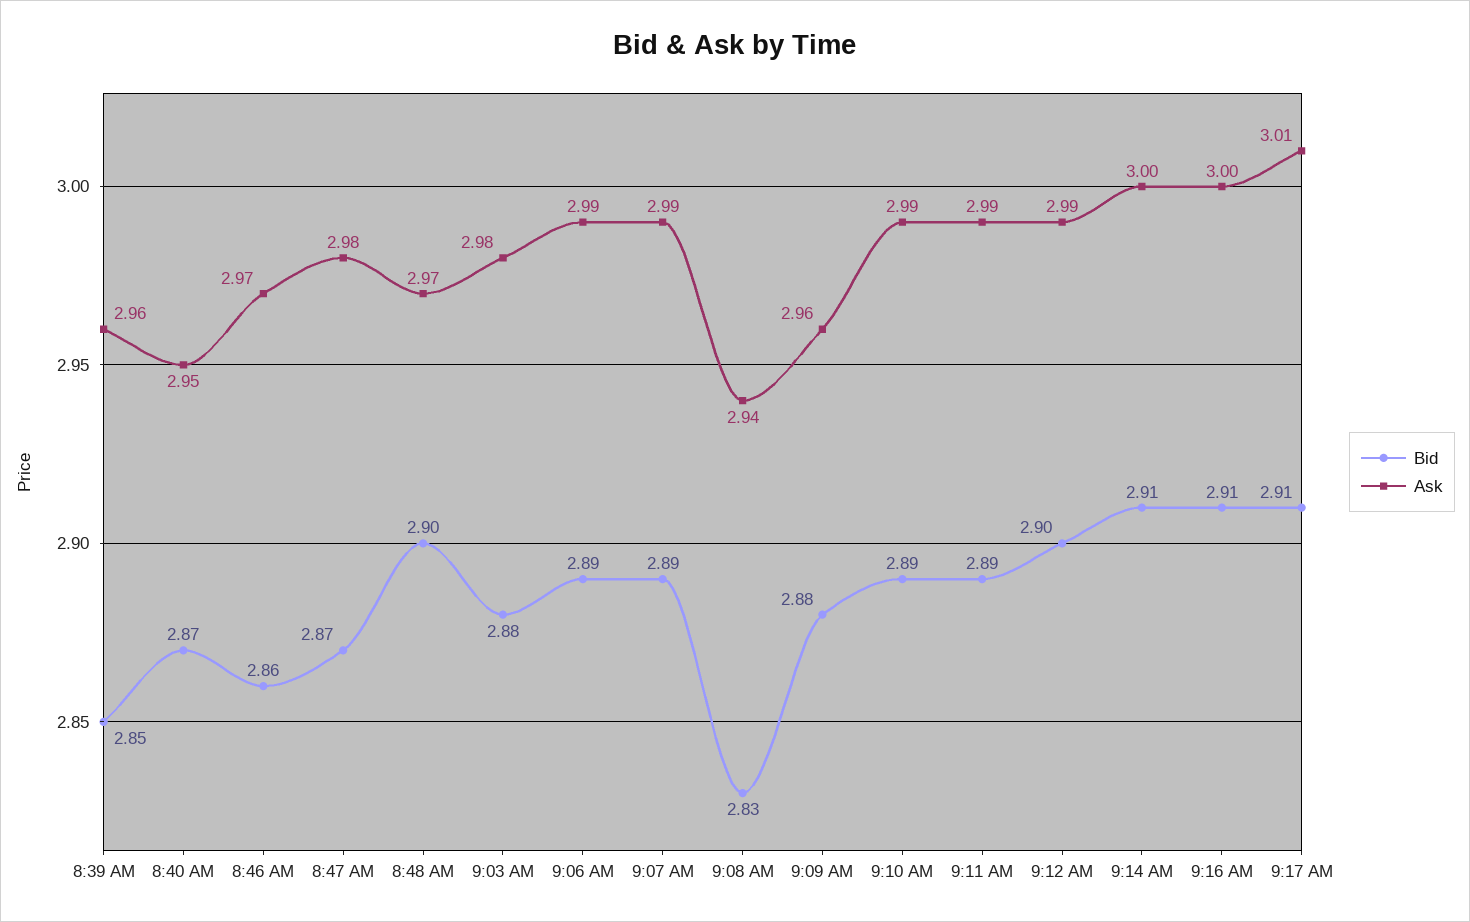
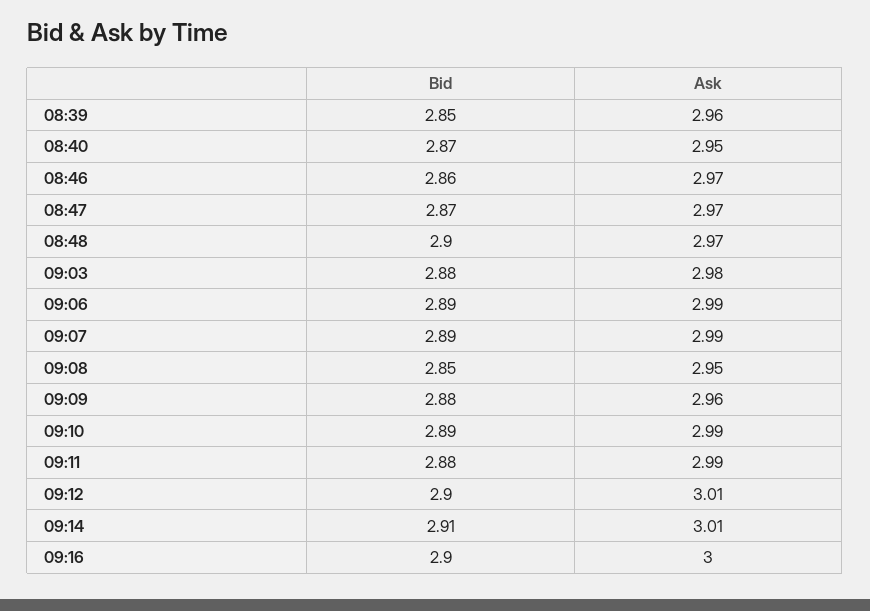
  {
    "Bid": {
      "8:39 AM": 2.85,
      "8:40 AM": 2.87,
      "8:46 AM": 2.86,
      "8:47 AM": 2.87,
      "8:48 AM": 2.9,
      "9:03 AM": 2.88,
      "9:06 AM": 2.89,
      "9:07 AM": 2.89,
-     "9:08 AM": 2.83,
+     "9:08 AM": 2.85,
      "9:09 AM": 2.88,
      "9:10 AM": 2.89,
-     "9:11 AM": 2.89,
+     "9:11 AM": 2.88,
      "9:12 AM": 2.9,
      "9:14 AM": 2.91,
-     "9:16 AM": 2.91,
+     "9:16 AM": 2.9
-     "9:17 AM": 2.91
    },
    "Ask": {
      "8:39 AM": 2.96,
      "8:40 AM": 2.95,
      "8:46 AM": 2.97,
-     "8:47 AM": 2.98,
+     "8:47 AM": 2.97,
      "8:48 AM": 2.97,
      "9:03 AM": 2.98,
      "9:06 AM": 2.99,
      "9:07 AM": 2.99,
-     "9:08 AM": 2.94,
+     "9:08 AM": 2.95,
      "9:09 AM": 2.96,
      "9:10 AM": 2.99,
      "9:11 AM": 2.99,
-     "9:12 AM": 2.99,
+     "9:12 AM": 3.01,
-     "9:14 AM": 3,
+     "9:14 AM": 3.01,
-     "9:16 AM": 3,
+     "9:16 AM": 3
-     "9:17 AM": 3.01
    }
  }

